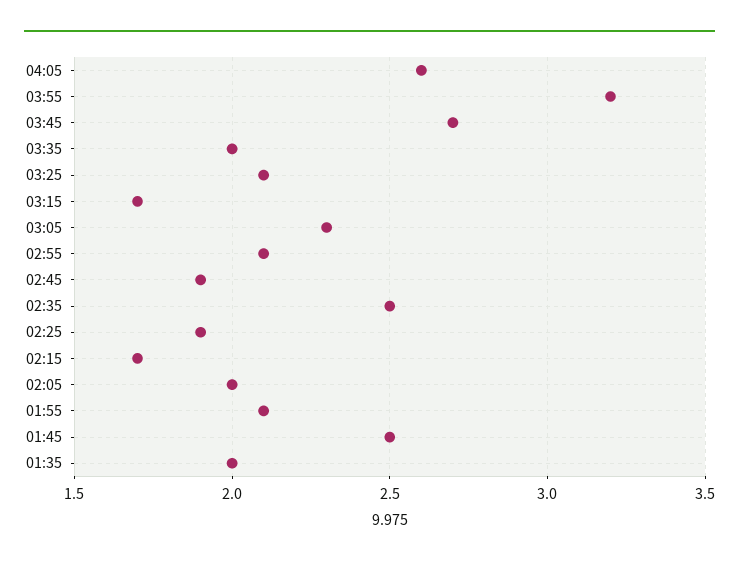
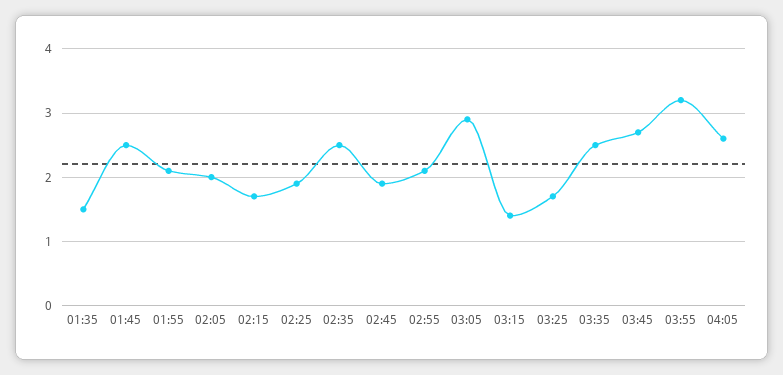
  {
    "04:05": 2.6,
    "03:55": 3.2,
    "03:45": 2.7,
-   "03:35": 2,
+   "03:35": 2.5,
-   "03:25": 2.1,
+   "03:25": 1.7,
-   "03:15": 1.7,
+   "03:15": 1.4,
-   "03:05": 2.3,
+   "03:05": 2.9,
    "02:55": 2.1,
    "02:45": 1.9,
    "02:35": 2.5,
    "02:25": 1.9,
    "02:15": 1.7,
    "02:05": 2,
    "01:55": 2.1,
    "01:45": 2.5,
-   "01:35": 2
+   "01:35": 1.5
  }

